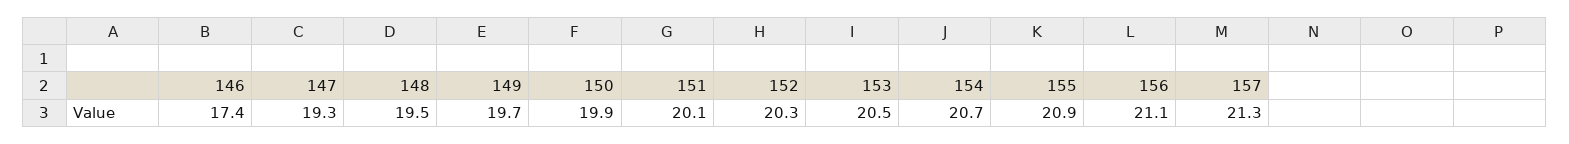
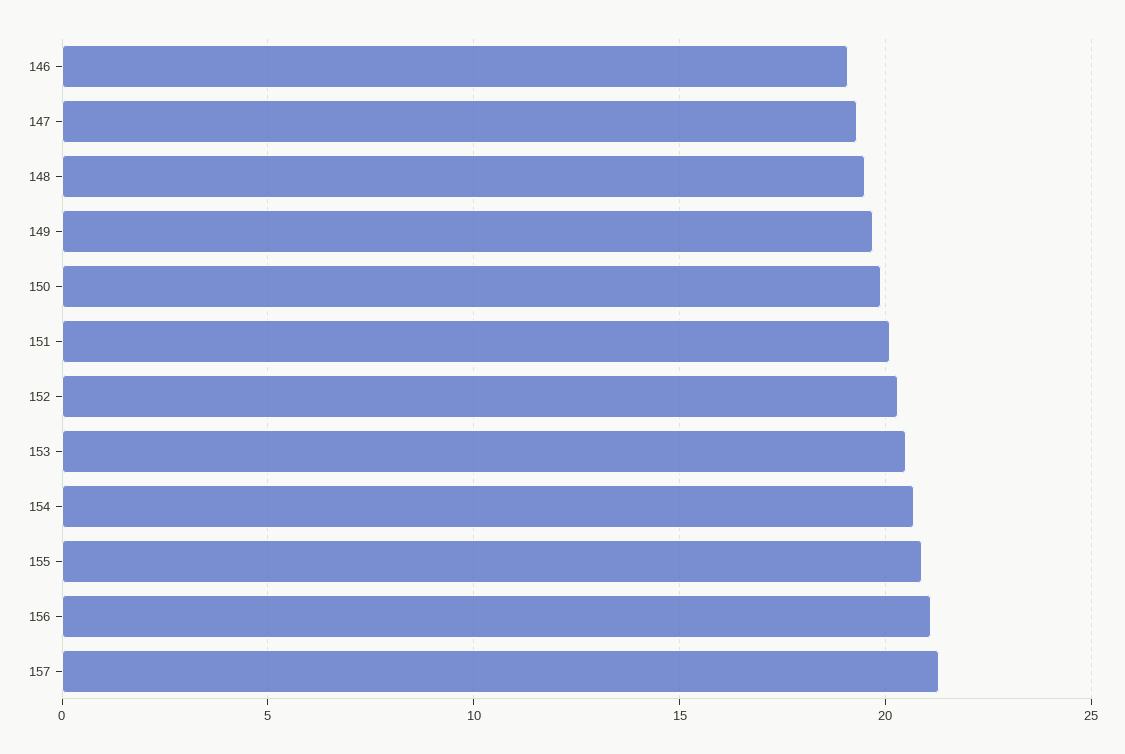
  {
-   "146": 17.4,
+   "146": 19,
    "147": 19.3,
    "148": 19.5,
    "149": 19.7,
    "150": 19.9,
    "151": 20.1,
    "152": 20.3,
    "153": 20.5,
    "154": 20.7,
    "155": 20.9,
    "156": 21.1,
    "157": 21.3
  }

